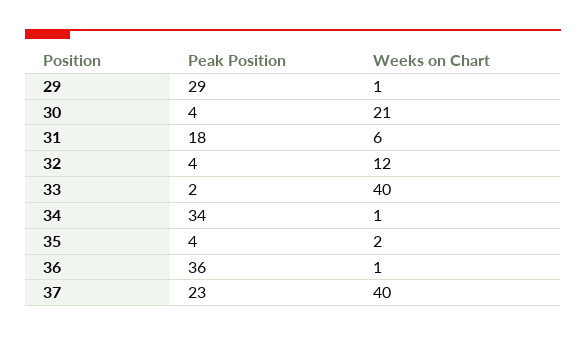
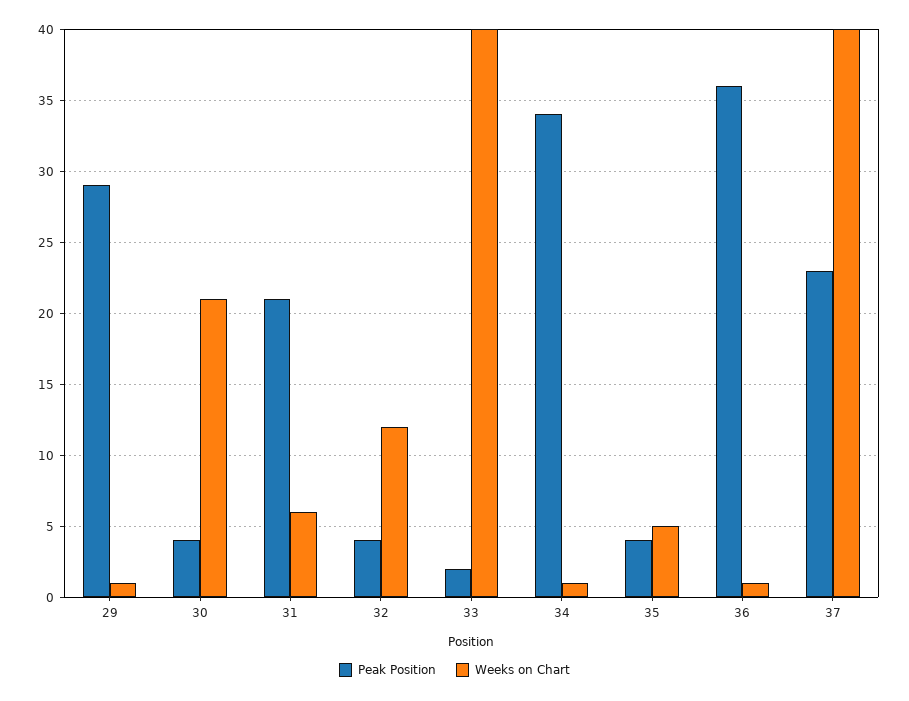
  {
    "Peak Position": {
      "29": 29,
      "30": 4,
-     "31": 18,
+     "31": 21,
      "32": 4,
      "33": 2,
      "34": 34,
      "35": 4,
      "36": 36,
      "37": 23
    },
    "Weeks on Chart": {
      "29": 1,
      "30": 21,
      "31": 6,
      "32": 12,
      "33": 40,
      "34": 1,
-     "35": 2,
+     "35": 5,
      "36": 1,
      "37": 40
    }
  }

